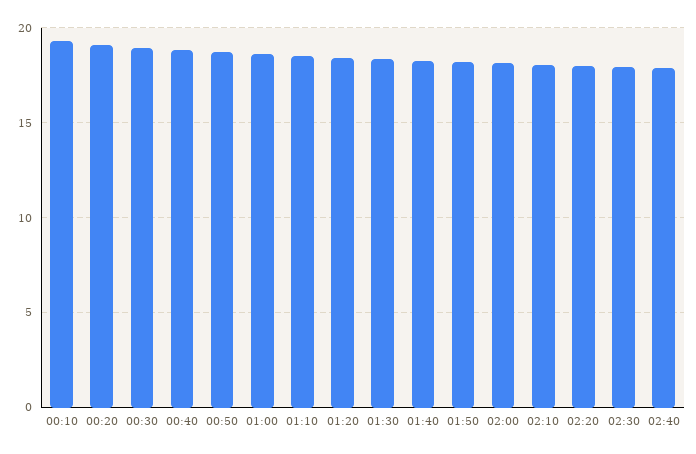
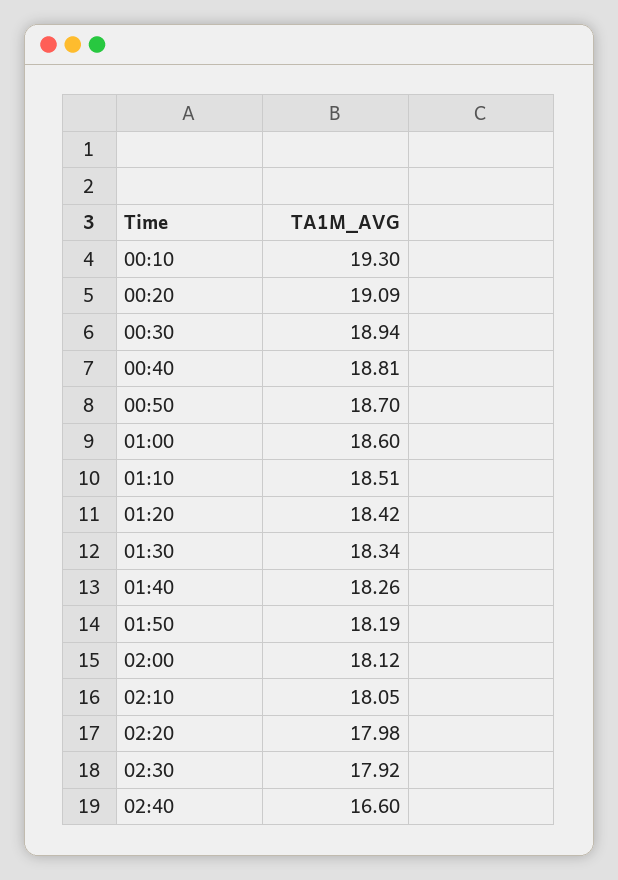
  {
    "00:10": 19.3,
    "00:20": 19.09,
    "00:30": 18.94,
    "00:40": 18.81,
    "00:50": 18.7,
    "01:00": 18.6,
    "01:10": 18.51,
    "01:20": 18.42,
    "01:30": 18.34,
    "01:40": 18.26,
    "01:50": 18.19,
    "02:00": 18.12,
    "02:10": 18.05,
    "02:20": 17.98,
    "02:30": 17.92,
-   "02:40": 18
+   "02:40": 16.6
  }

